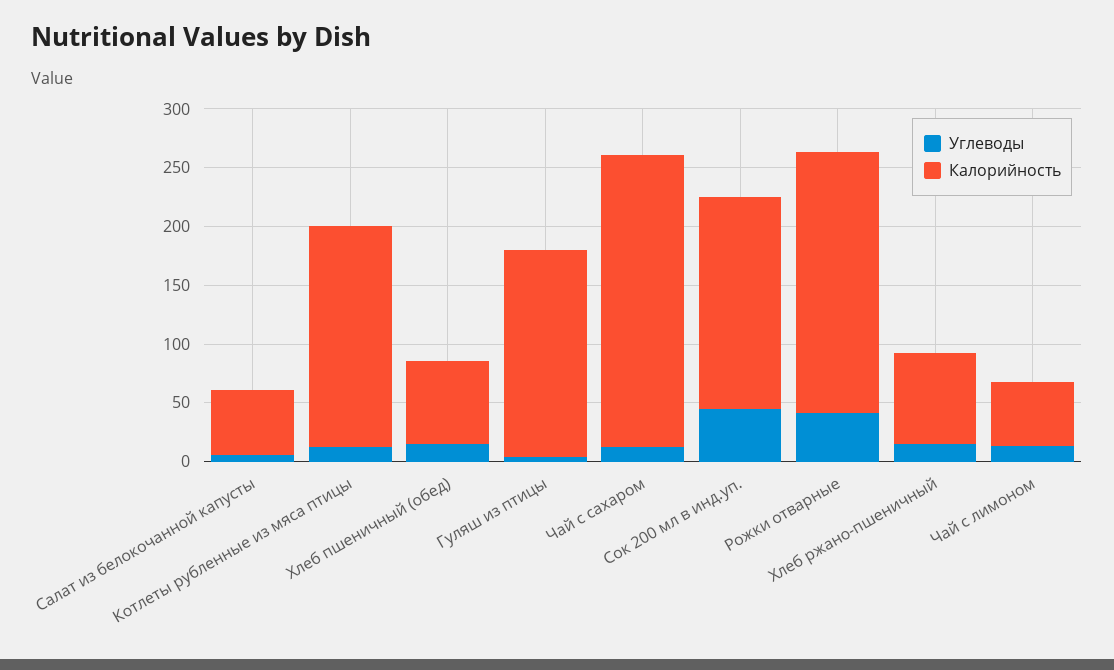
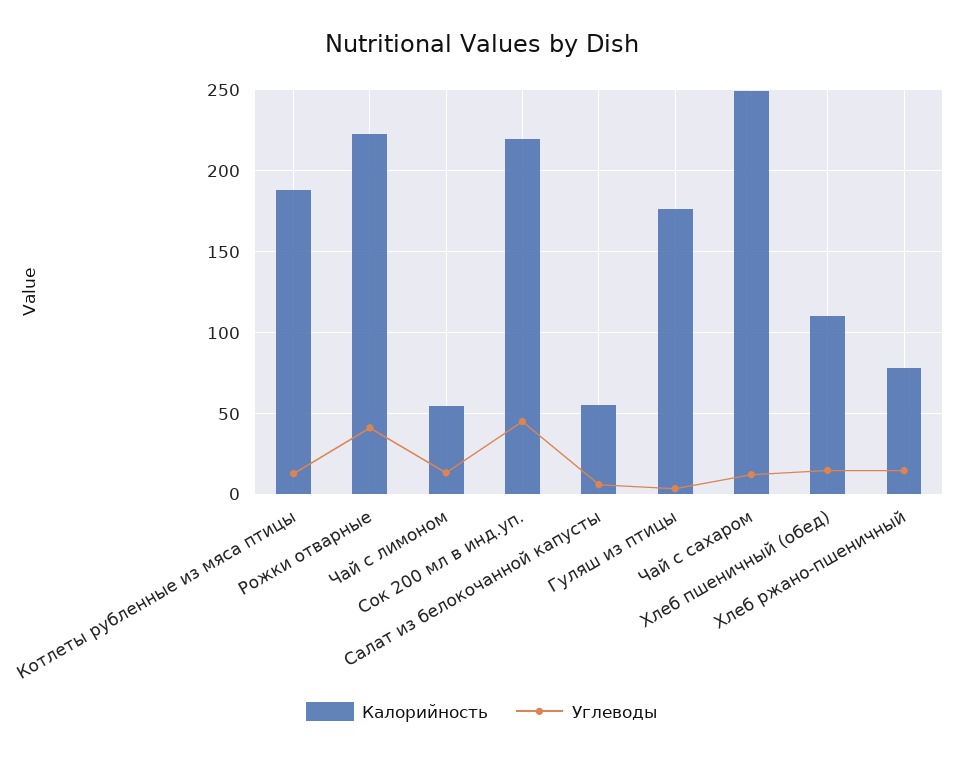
  {
    "Углеводы": {
      "Салат из белокочанной капусты": 5,
      "Котлеты рубленные из мяса птицы": 15,
      "Хлеб пшеничный (обед)": 15,
      "Гуляш из птицы": 5,
      "Чай с сахаром": 10,
      "Сок 200 мл в инд.уп.": 45,
      "Рожки отварные": 40,
      "Хлеб ржано-пшеничный": 15,
      "Чай с лимоном": 15
    },
    "Калорийность": {
      "Салат из белокочанной капусты": 55,
      "Котлеты рубленные из мяса птицы": 190,
-     "Хлеб пшеничный (обед)": 70,
+     "Хлеб пшеничный (обед)": 110,
      "Гуляш из птицы": 175,
      "Чай с сахаром": 250,
-     "Сок 200 мл в инд.уп.": 180,
+     "Сок 200 мл в инд.уп.": 220,
      "Рожки отварные": 225,
      "Хлеб ржано-пшеничный": 80,
      "Чай с лимоном": 55
    }
  }

